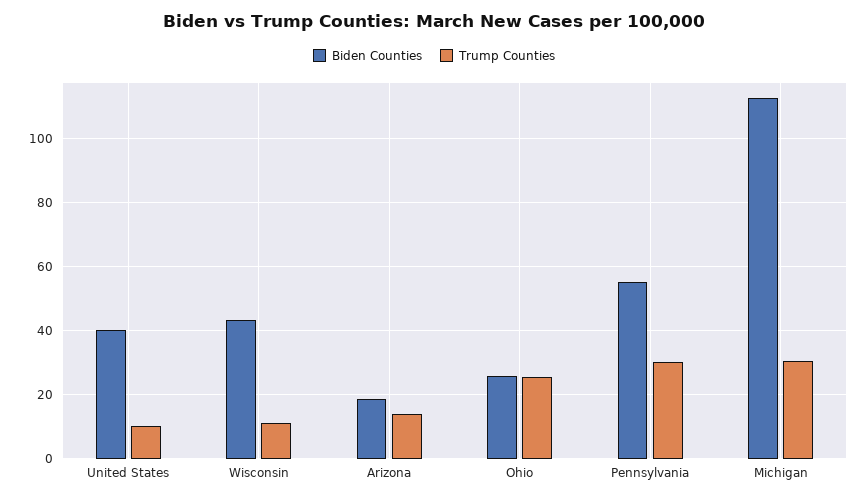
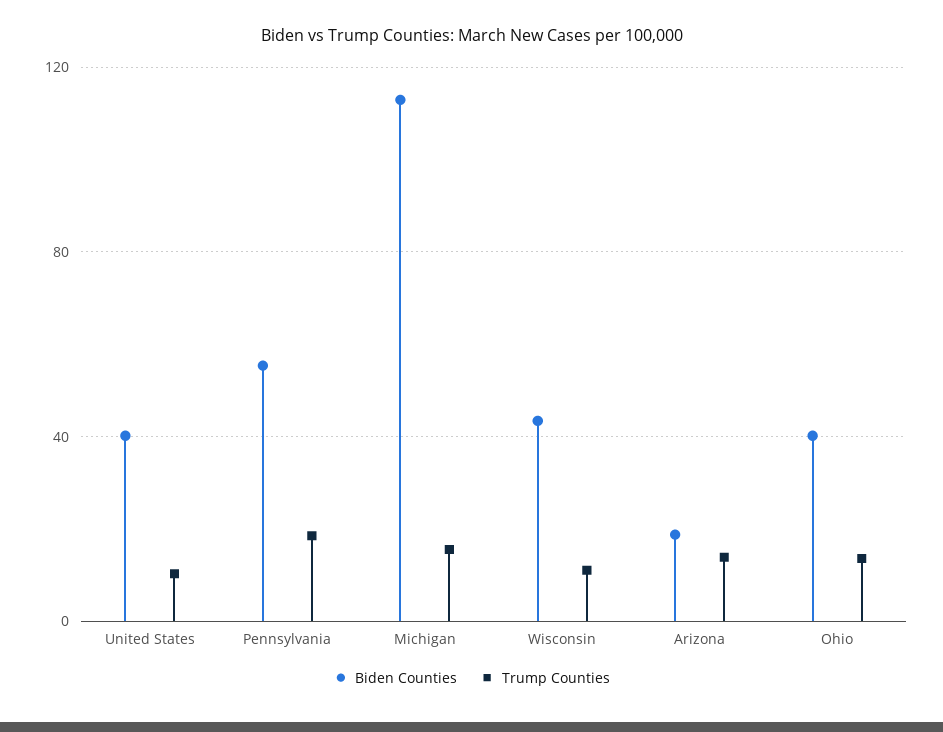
  {
    "Biden Counties": {
      "United States": 40,
      "Wisconsin": 44,
      "Arizona": 18,
-     "Ohio": 26,
+     "Ohio": 40,
      "Pennsylvania": 56,
      "Michigan": 112
    },
    "Trump Counties": {
      "United States": 10,
      "Wisconsin": 12,
      "Arizona": 14,
-     "Ohio": 26,
+     "Ohio": 15,
-     "Pennsylvania": 30,
+     "Pennsylvania": 20,
-     "Michigan": 30
+     "Michigan": 15
    }
  }

